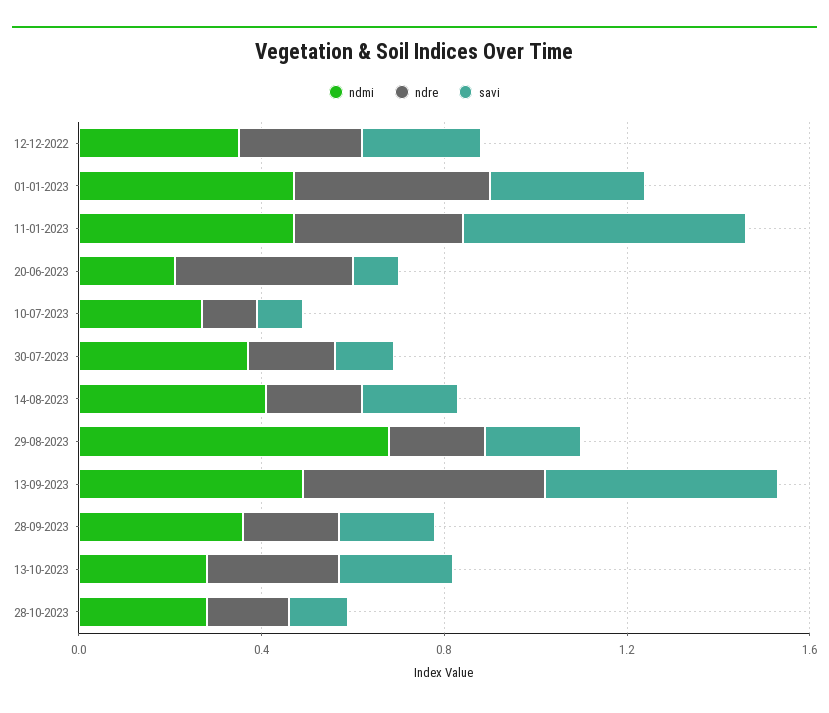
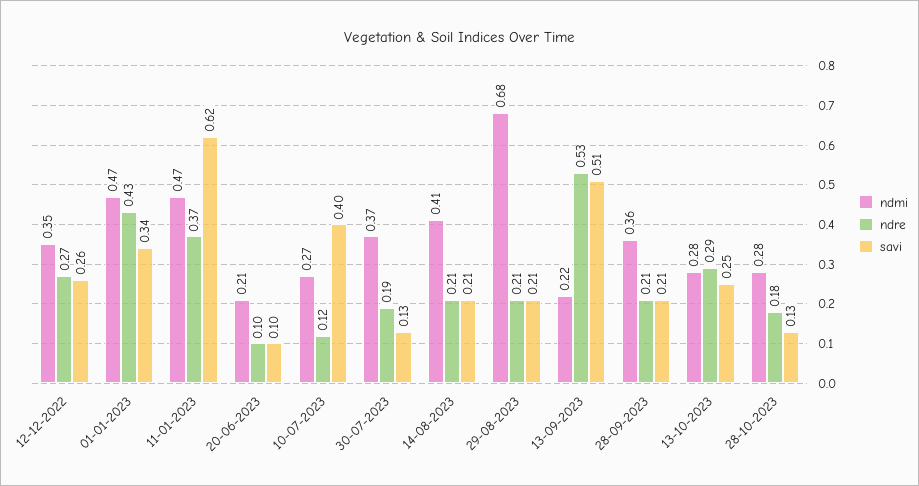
  {
    "ndmi": {
      "12-12-2022": 0.35,
      "01-01-2023": 0.47,
      "11-01-2023": 0.47,
      "20-06-2023": 0.21,
      "10-07-2023": 0.27,
      "30-07-2023": 0.37,
      "14-08-2023": 0.41,
      "29-08-2023": 0.68,
-     "13-09-2023": 0.5,
+     "13-09-2023": 0.22,
      "28-09-2023": 0.36,
      "13-10-2023": 0.28,
      "28-10-2023": 0.28
    },
    "ndre": {
      "12-12-2022": 0.27,
      "01-01-2023": 0.43,
      "11-01-2023": 0.37,
-     "20-06-2023": 0.4,
+     "20-06-2023": 0.1,
      "10-07-2023": 0.12,
      "30-07-2023": 0.19,
      "14-08-2023": 0.21,
      "29-08-2023": 0.21,
      "13-09-2023": 0.53,
      "28-09-2023": 0.21,
      "13-10-2023": 0.29,
      "28-10-2023": 0.18
    },
    "savi": {
      "12-12-2022": 0.26,
      "01-01-2023": 0.34,
      "11-01-2023": 0.62,
      "20-06-2023": 0.1,
-     "10-07-2023": 0.1,
+     "10-07-2023": 0.4,
      "30-07-2023": 0.13,
      "14-08-2023": 0.21,
      "29-08-2023": 0.21,
      "13-09-2023": 0.51,
      "28-09-2023": 0.21,
      "13-10-2023": 0.25,
      "28-10-2023": 0.13
    }
  }

